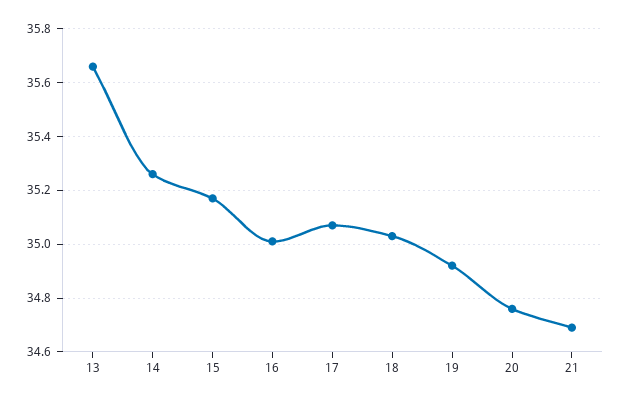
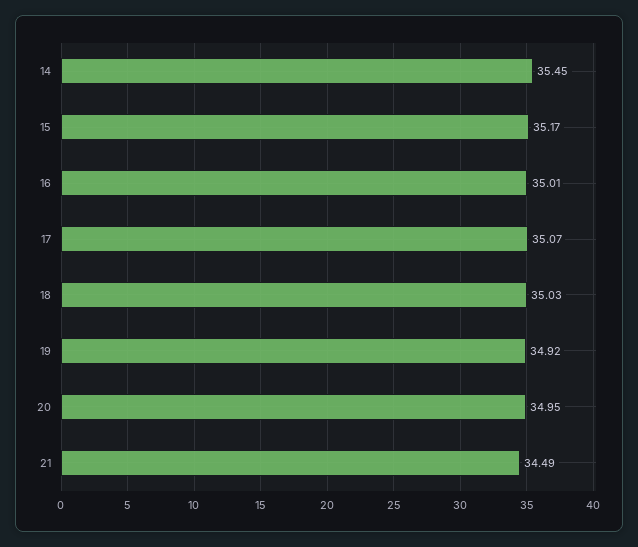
  {
-   "13": 35.65,
-   "14": 35.25,
+   "14": 35.45,
    "15": 35.17,
    "16": 35.01,
    "17": 35.07,
    "18": 35.03,
    "19": 34.92,
-   "20": 34.75,
+   "20": 34.95,
-   "21": 34.7
+   "21": 34.49
  }

